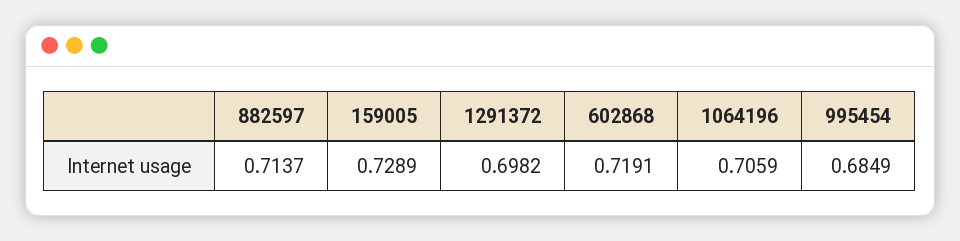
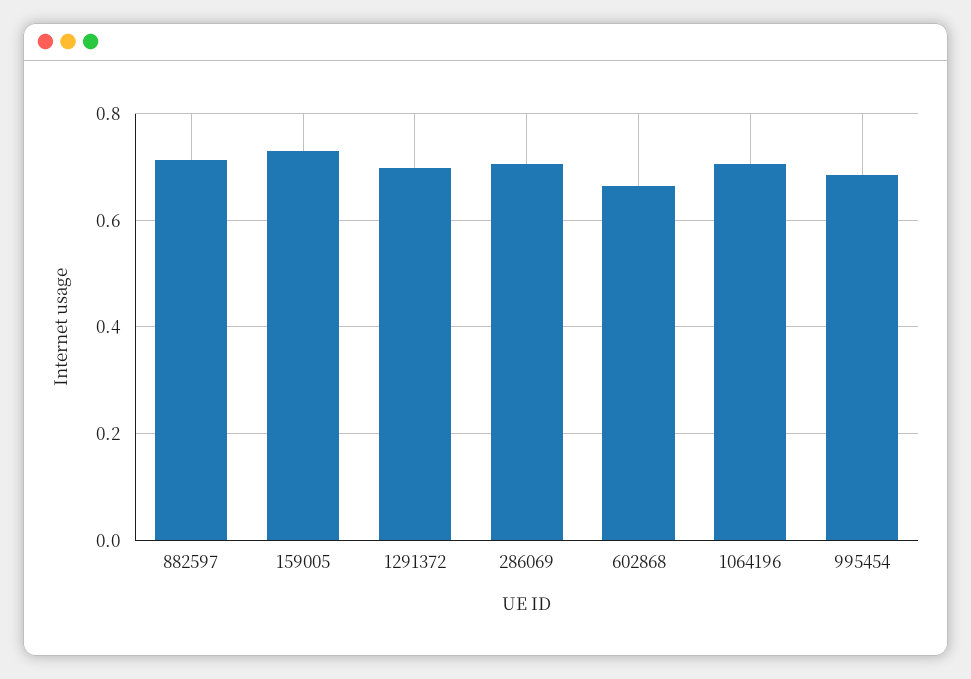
  {
    "882597": 0.7137,
    "159005": 0.7289,
    "1291372": 0.6982,
-   "602868": 0.7191,
+   "602868": 0.66,
    "1064196": 0.7059,
-   "995454": 0.6849
+   "995454": 0.6849,
+   "286069": 0.7
  }

